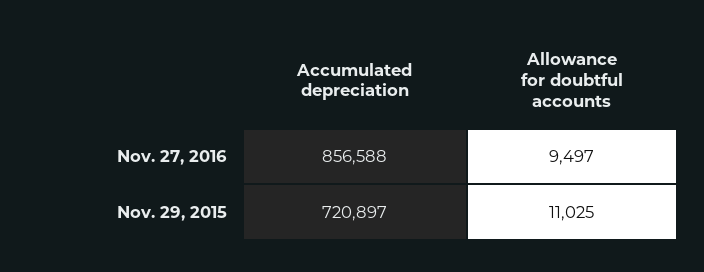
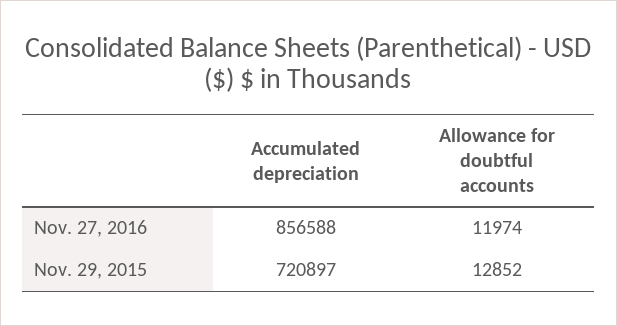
  {
    "Accumulated depreciation": {
      "Nov. 27, 2016": 856588,
      "Nov. 29, 2015": 720897
    },
    "Allowance for doubtful accounts": {
-     "Nov. 27, 2016": 9497,
+     "Nov. 27, 2016": 11974,
-     "Nov. 29, 2015": 11025
+     "Nov. 29, 2015": 12852
    }
  }

